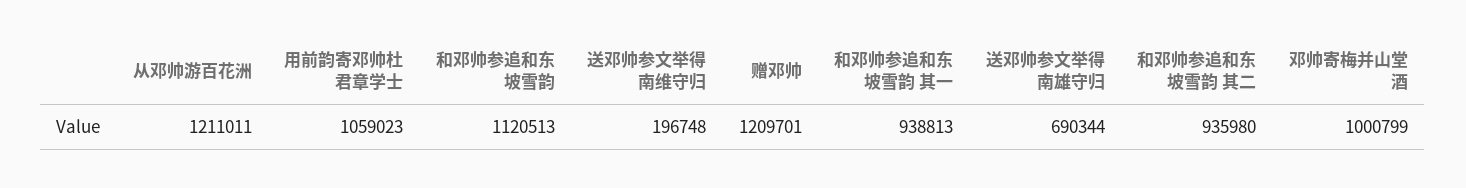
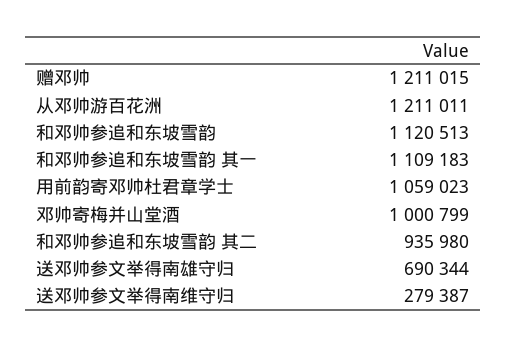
  {
    "从邓帅游百花洲": 1211011,
    "用前韵寄邓帅杜君章学士": 1059023,
    "和邓帅参追和东坡雪韵": 1120513,
-   "送邓帅参文举得南维守归": 196748,
+   "送邓帅参文举得南维守归": 279387,
-   "赠邓帅": 1209701,
+   "赠邓帅": 1211015,
-   "和邓帅参追和东坡雪韵 其一": 938813,
+   "和邓帅参追和东坡雪韵 其一": 1109183,
    "送邓帅参文举得南雄守归": 690344,
    "和邓帅参追和东坡雪韵 其二": 935980,
    "邓帅寄梅并山堂酒": 1000799
  }

